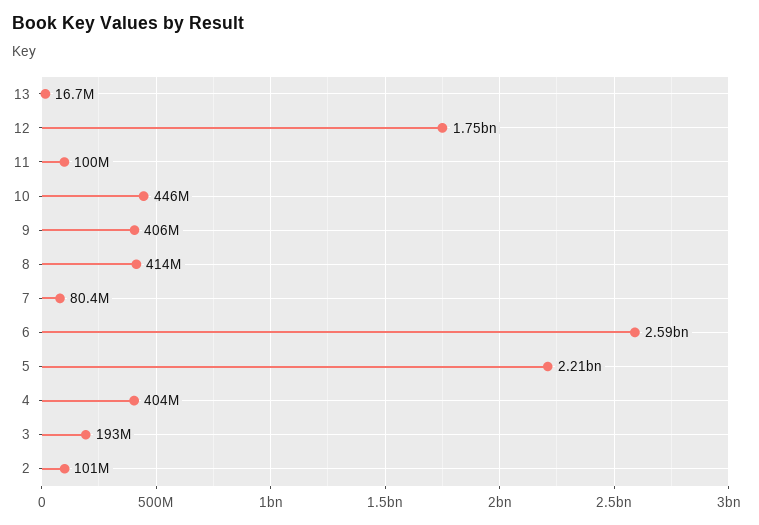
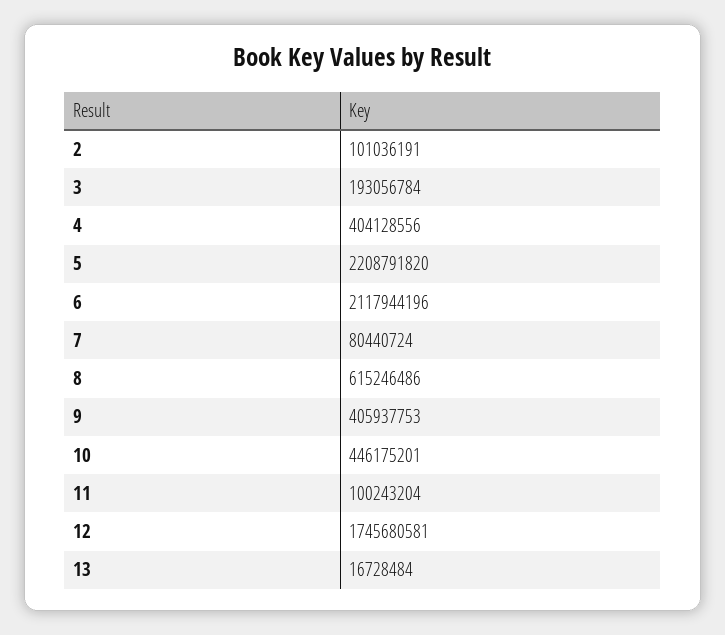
  {
    "13": 16728484,
    "12": 1745680581,
    "11": 100243204,
    "10": 446175201,
    "9": 405937753,
-   "8": 414000000,
+   "8": 615246486,
    "7": 80440724,
-   "6": 2590000000,
+   "6": 2117944196,
    "5": 2208791820,
    "4": 404128556,
    "3": 193056784,
    "2": 101036191
  }

